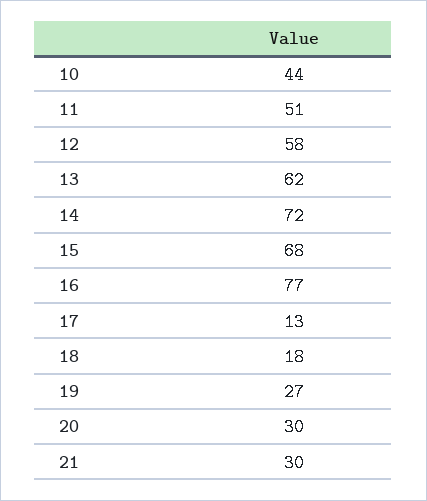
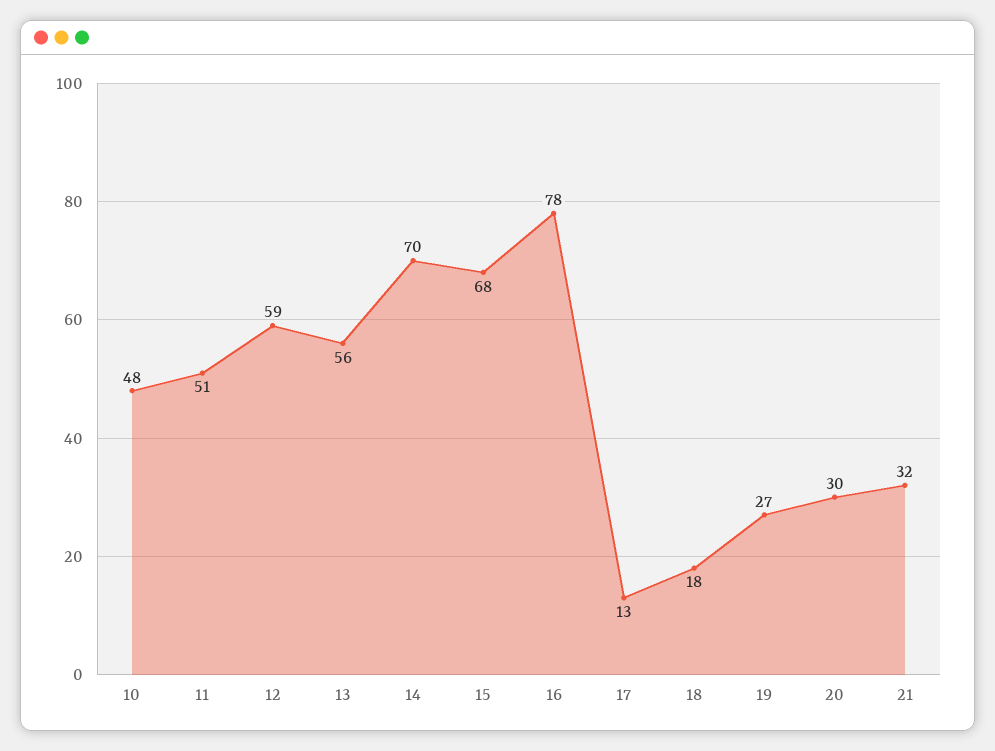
  {
-   "10": 44,
+   "10": 48,
    "11": 51,
-   "12": 58,
+   "12": 59,
-   "13": 62,
+   "13": 56,
-   "14": 72,
+   "14": 70,
    "15": 68,
-   "16": 77,
+   "16": 78,
    "17": 13,
    "18": 18,
    "19": 27,
    "20": 30,
-   "21": 30
+   "21": 32
  }

